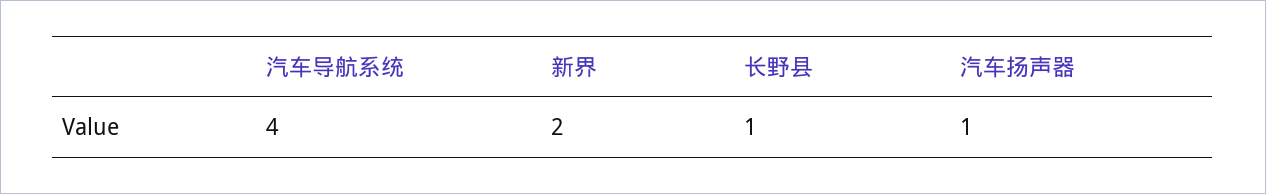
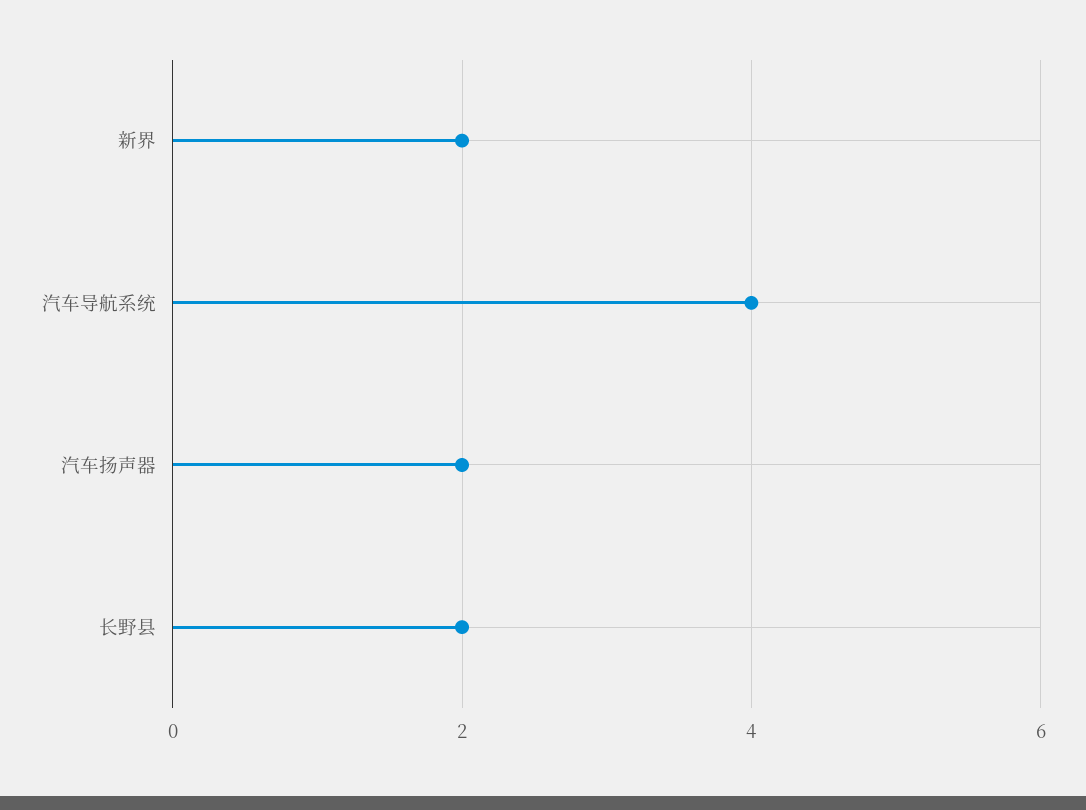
  {
    "汽车导航系统": 4,
    "新界": 2,
-   "长野县": 1,
+   "长野县": 2,
-   "汽车扬声器": 1
+   "汽车扬声器": 2
  }

